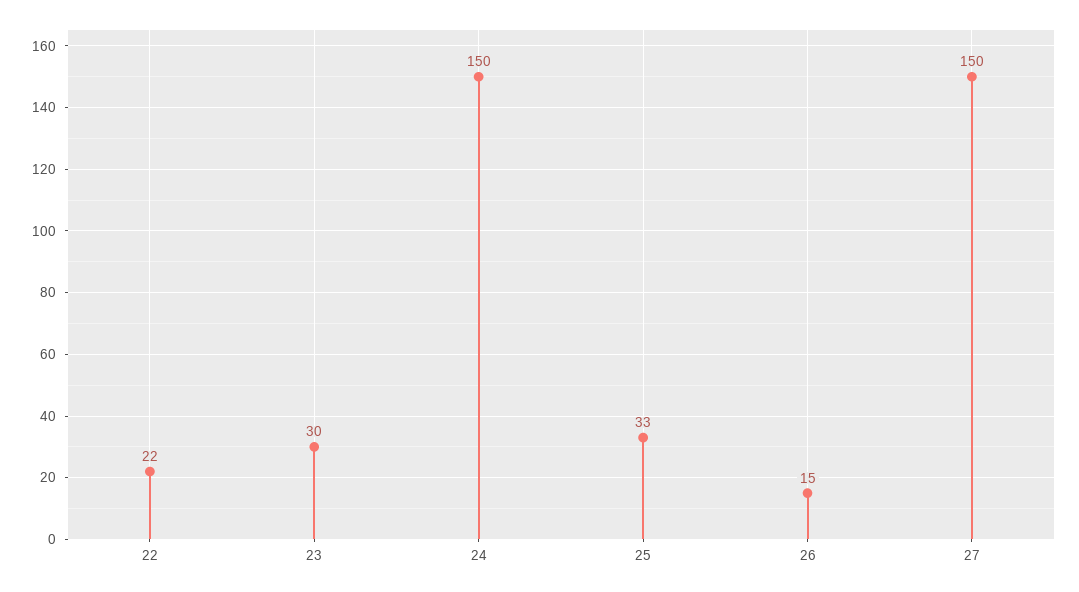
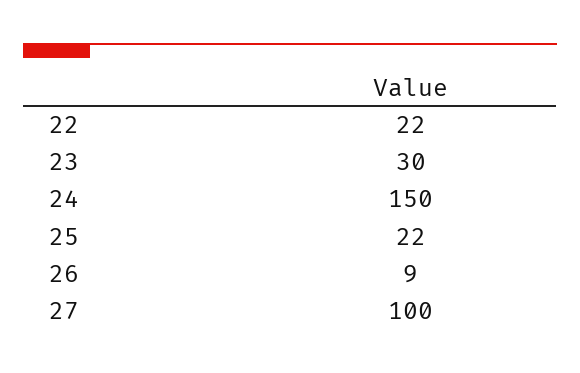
  {
    "22": 22,
    "23": 30,
    "24": 150,
-   "25": 33,
+   "25": 22,
-   "26": 15,
+   "26": 9,
-   "27": 150
+   "27": 100
  }

